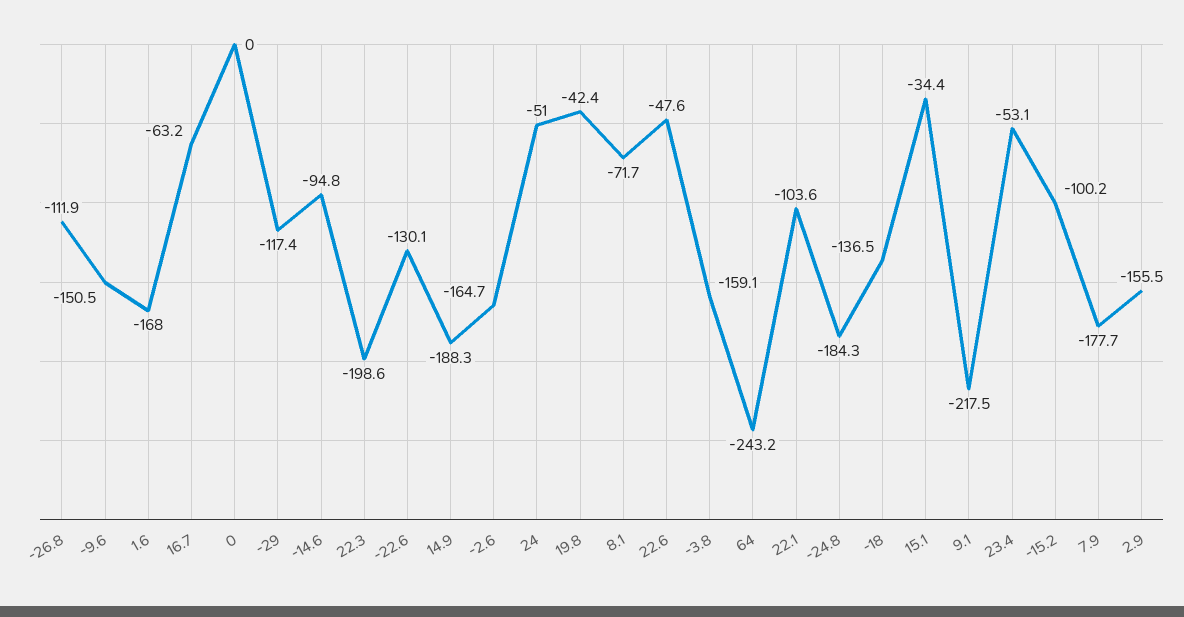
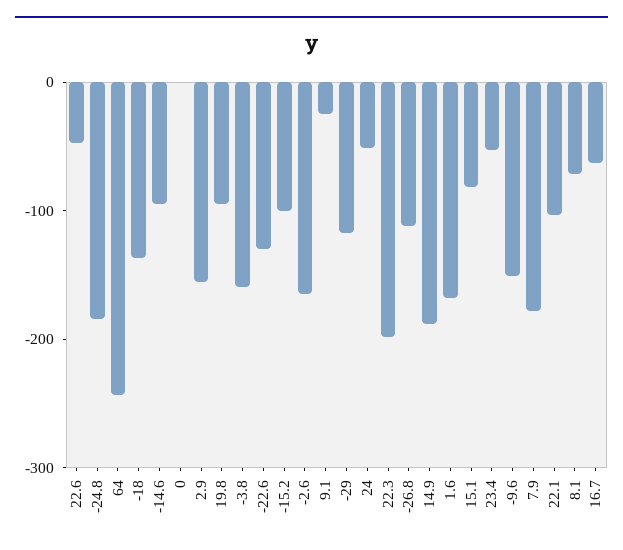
  {
    "-26.8": -111.9,
    "-9.6": -150.5,
    "1.6": -168,
    "16.7": -63.2,
    "0": 0,
    "-29": -117.4,
    "-14.6": -94.8,
    "22.3": -198.6,
    "-22.6": -130.1,
    "14.9": -188.3,
    "-2.6": -164.7,
    "24": -51,
-   "19.8": -42.4,
+   "19.8": -100,
    "8.1": -71.7,
    "22.6": -47.6,
    "-3.8": -159.1,
    "64": -243.2,
    "22.1": -103.6,
    "-24.8": -184.3,
    "-18": -136.5,
-   "15.1": -34.4,
+   "15.1": -80,
-   "9.1": -217.5,
+   "9.1": -20,
    "23.4": -53.1,
    "-15.2": -100.2,
    "7.9": -177.7,
    "2.9": -155.5
  }

